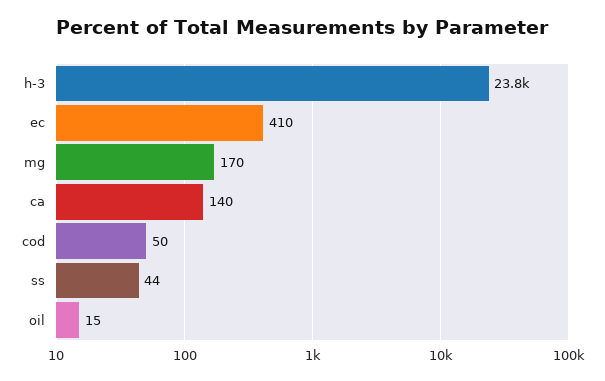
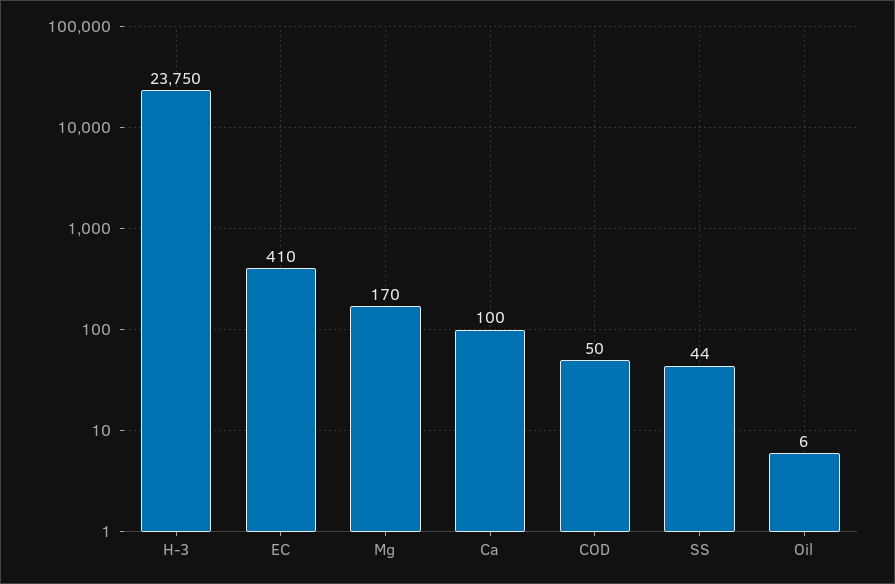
  {
    "h-3": 23750,
    "ec": 410,
    "mg": 170,
-   "ca": 140,
+   "ca": 100,
    "cod": 50,
    "ss": 44,
-   "oil": 15
+   "oil": 6
  }

